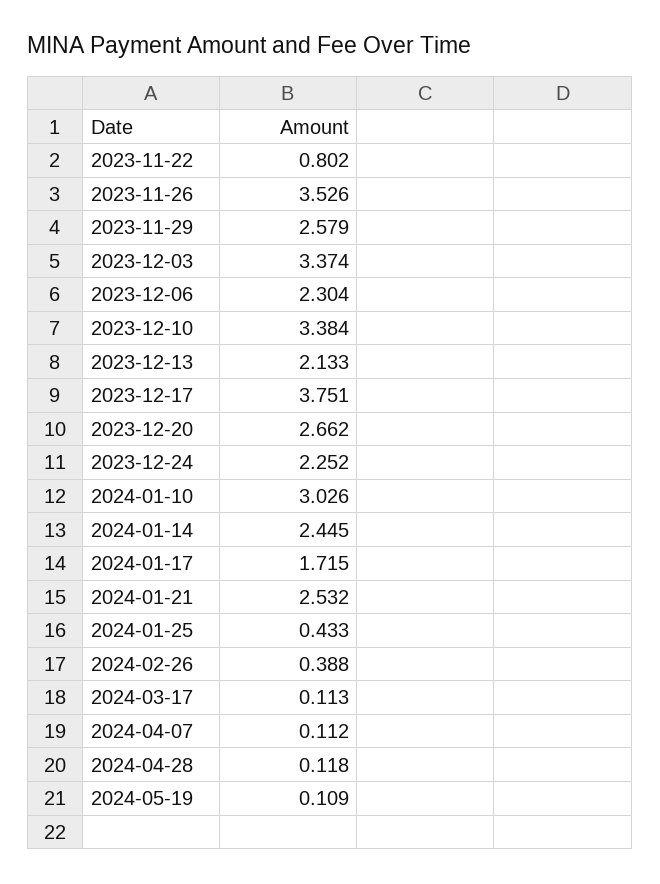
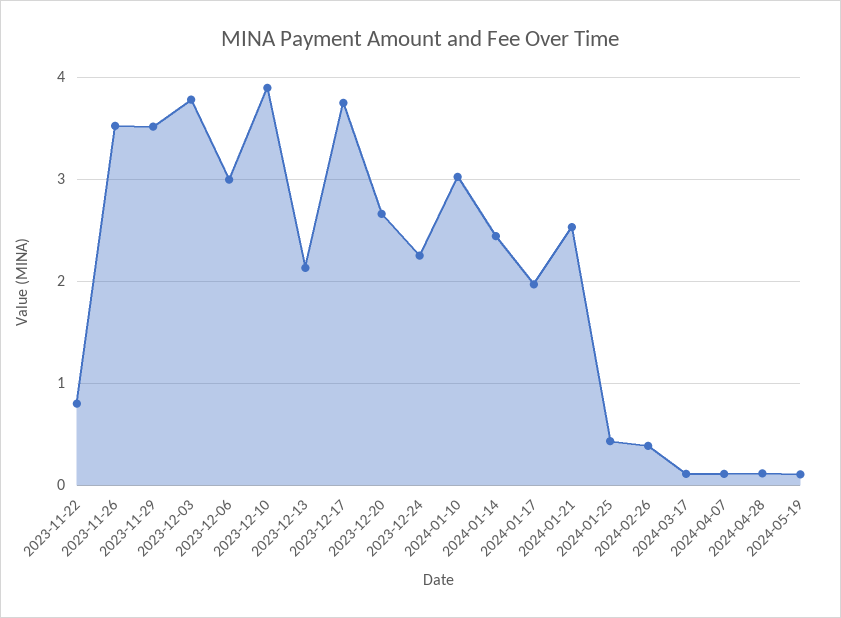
  {
    "2023-11-22": 0.802,
    "2023-11-26": 3.526,
-   "2023-11-29": 2.579,
+   "2023-11-29": 3.5,
-   "2023-12-03": 3.374,
+   "2023-12-03": 3.8,
-   "2023-12-06": 2.304,
+   "2023-12-06": 3,
-   "2023-12-10": 3.384,
+   "2023-12-10": 3.9,
    "2023-12-13": 2.133,
    "2023-12-17": 3.751,
    "2023-12-20": 2.662,
    "2023-12-24": 2.252,
    "2024-01-10": 3.026,
    "2024-01-14": 2.445,
-   "2024-01-17": 1.715,
+   "2024-01-17": 2,
    "2024-01-21": 2.532,
    "2024-01-25": 0.433,
    "2024-02-26": 0.388,
    "2024-03-17": 0.113,
    "2024-04-07": 0.112,
    "2024-04-28": 0.118,
    "2024-05-19": 0.109
  }

